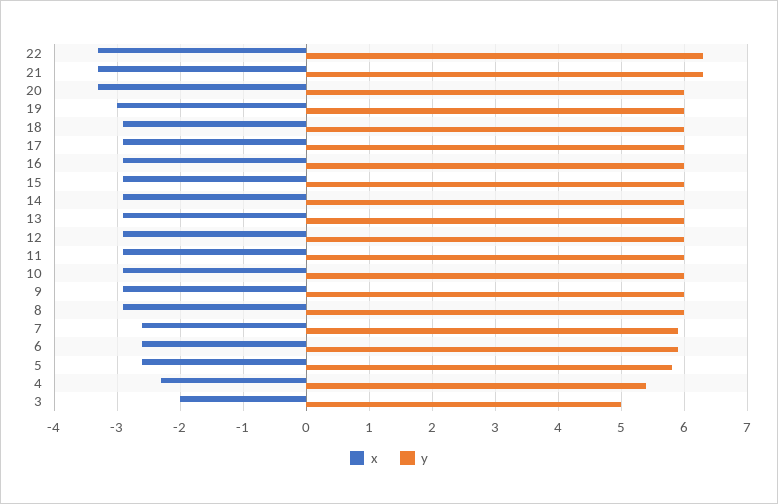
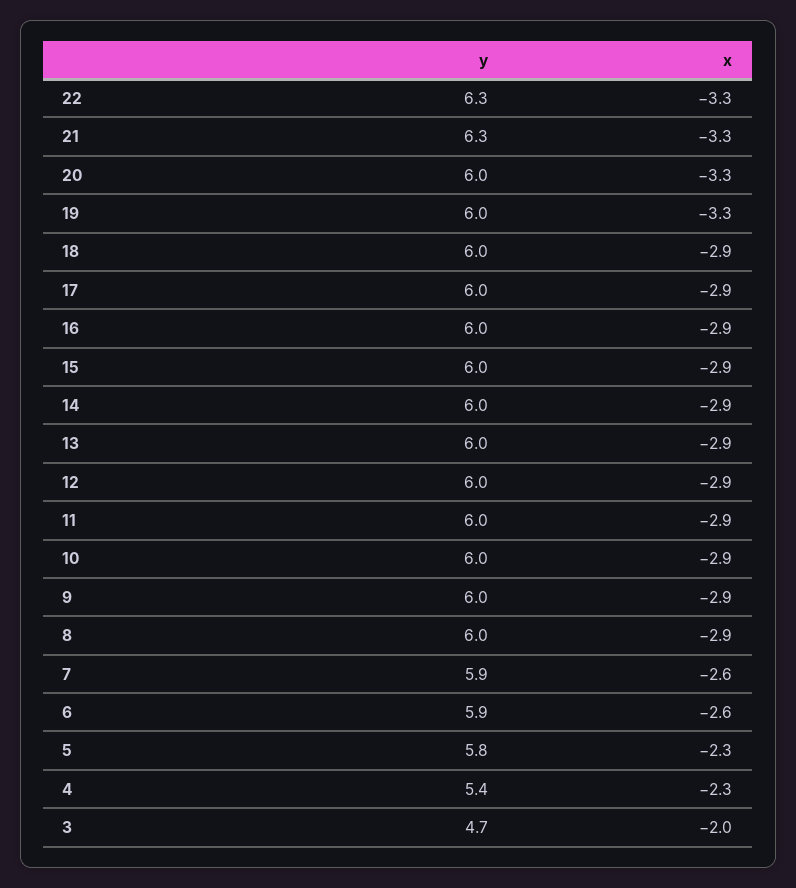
  {
    "x": {
      "22": -3.3,
      "21": -3.3,
      "20": -3.3,
-     "19": -3,
+     "19": -3.3,
      "18": -2.9,
      "17": -2.9,
      "16": -2.9,
      "15": -2.9,
      "14": -2.9,
      "13": -2.9,
      "12": -2.9,
      "11": -2.9,
      "10": -2.9,
      "9": -2.9,
      "8": -2.9,
      "7": -2.6,
      "6": -2.6,
-     "5": -2.6,
+     "5": -2.3,
      "4": -2.3,
      "3": -2
    },
    "y": {
      "22": 6.3,
      "21": 6.3,
      "20": 6,
      "19": 6,
      "18": 6,
      "17": 6,
      "16": 6,
      "15": 6,
      "14": 6,
      "13": 6,
      "12": 6,
      "11": 6,
      "10": 6,
      "9": 6,
      "8": 6,
      "7": 5.9,
      "6": 5.9,
      "5": 5.8,
      "4": 5.4,
-     "3": 5
+     "3": 4.7
    }
  }

